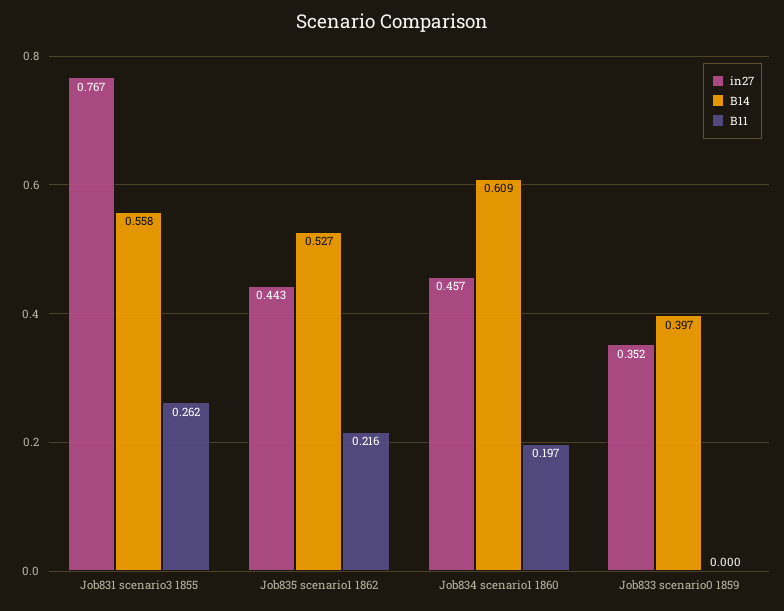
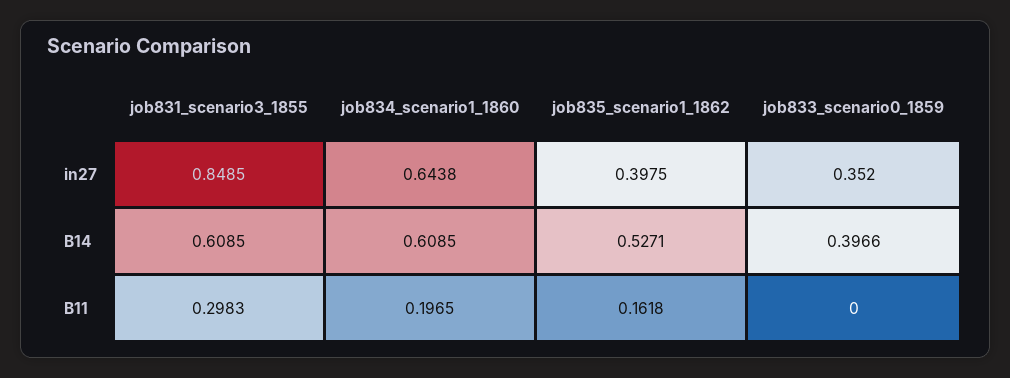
  {
    "in27": {
-     "Job831 scenario3 1855": 0.767,
+     "Job831 scenario3 1855": 0.8485,
-     "Job835 scenario1 1862": 0.443,
+     "Job835 scenario1 1862": 0.3975,
-     "Job834 scenario1 1860": 0.457,
+     "Job834 scenario1 1860": 0.6438,
      "Job833 scenario0 1859": 0.352
    },
    "B14": {
-     "Job831 scenario3 1855": 0.558,
+     "Job831 scenario3 1855": 0.6085,
      "Job835 scenario1 1862": 0.5271,
      "Job834 scenario1 1860": 0.6085,
      "Job833 scenario0 1859": 0.3966
    },
    "B11": {
-     "Job831 scenario3 1855": 0.262,
+     "Job831 scenario3 1855": 0.2983,
-     "Job835 scenario1 1862": 0.216,
+     "Job835 scenario1 1862": 0.1618,
      "Job834 scenario1 1860": 0.1965,
      "Job833 scenario0 1859": 0
    }
  }

